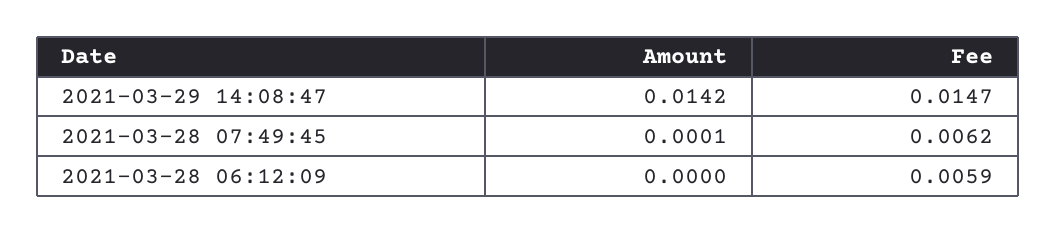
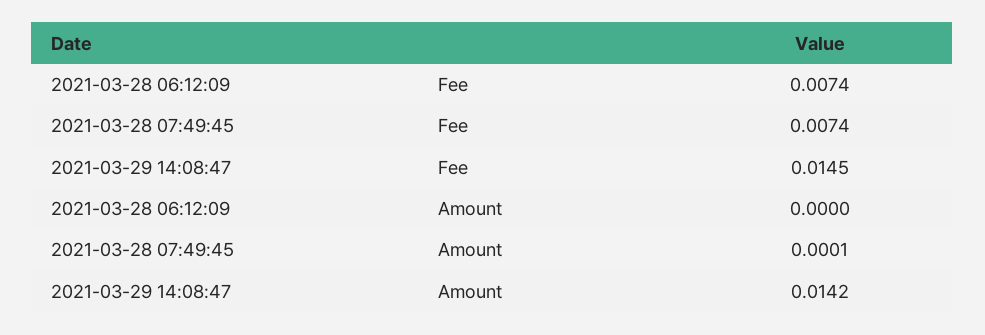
  {
    "Amount": {
      "2021-03-29 14:08:47": 0.0142,
      "2021-03-28 07:49:45": 0.0001,
      "2021-03-28 06:12:09": 0
    },
    "Fee": {
-     "2021-03-29 14:08:47": 0.0147,
+     "2021-03-29 14:08:47": 0.0145,
-     "2021-03-28 07:49:45": 0.0062,
+     "2021-03-28 07:49:45": 0.0074,
-     "2021-03-28 06:12:09": 0.0059
+     "2021-03-28 06:12:09": 0.0074
    }
  }

